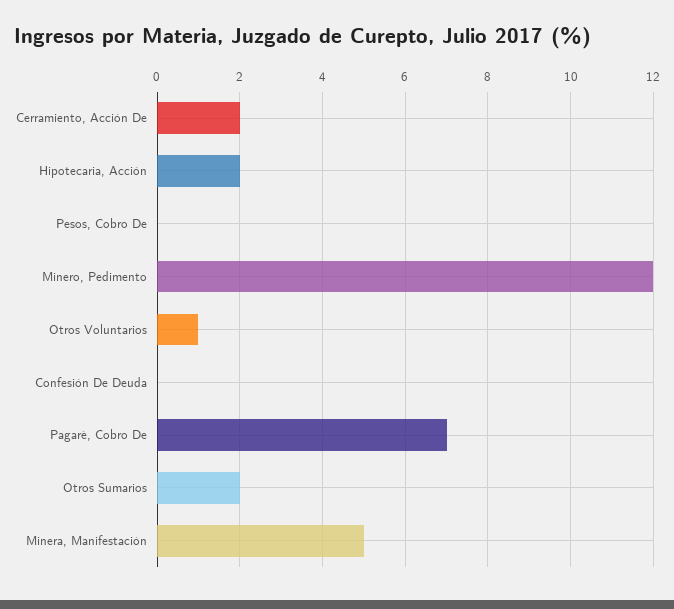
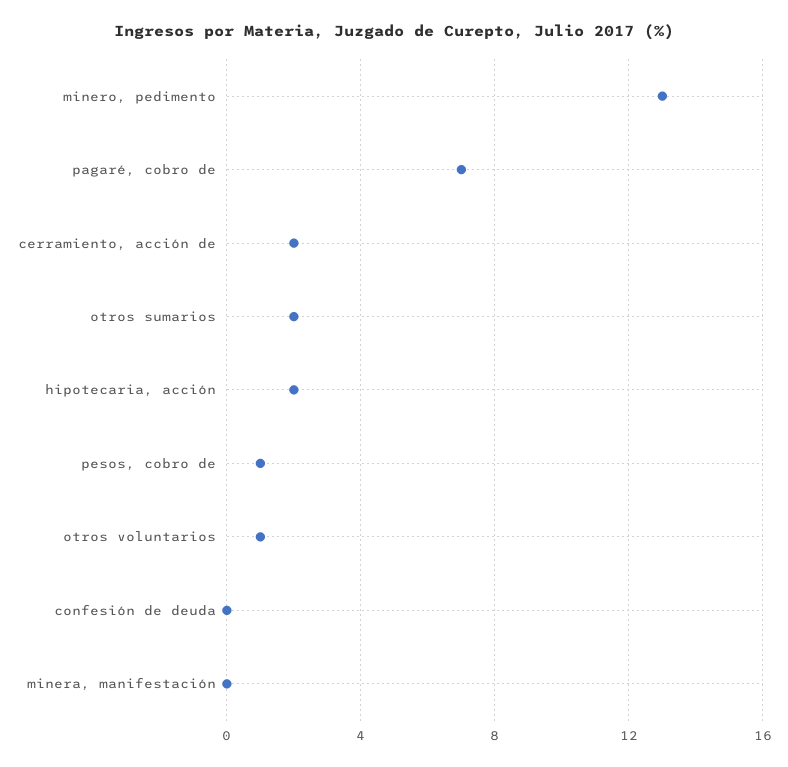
  {
    "Cerramiento, Acción De": 2,
    "Hipotecaria, Acción": 2,
-   "Pesos, Cobro De": 0,
+   "Pesos, Cobro De": 1,
-   "Minero, Pedimento": 12,
+   "Minero, Pedimento": 13,
    "Otros Voluntarios": 1,
    "Confesión De Deuda": 0,
    "Pagaré, Cobro De": 7,
    "Otros Sumarios": 2,
-   "Minera, Manifestación": 5
+   "Minera, Manifestación": 0
  }

